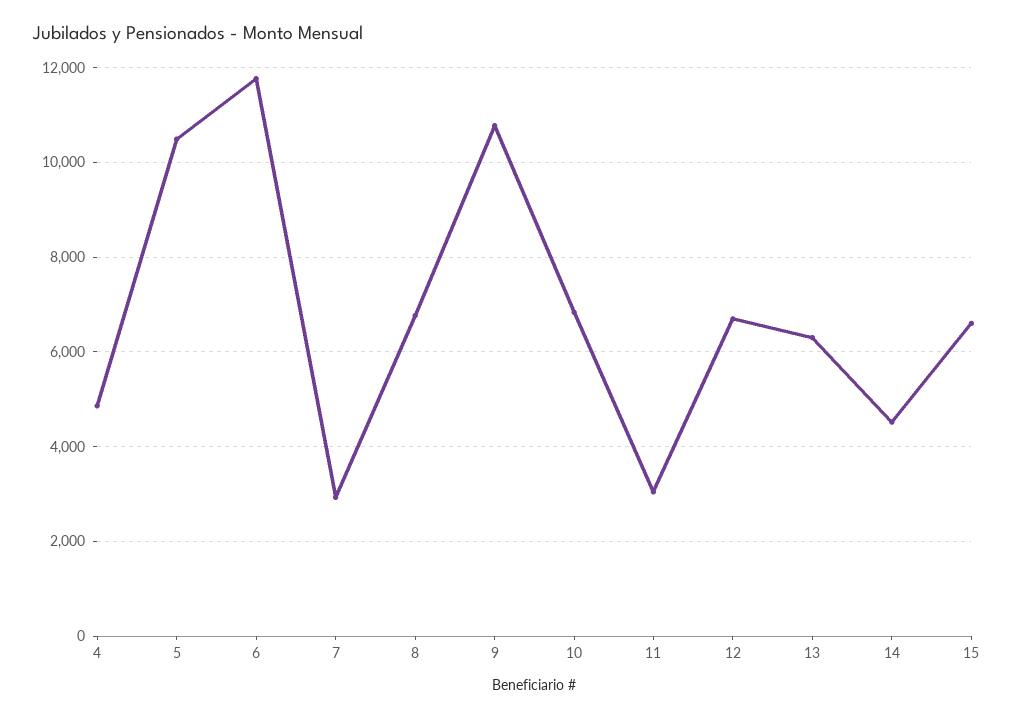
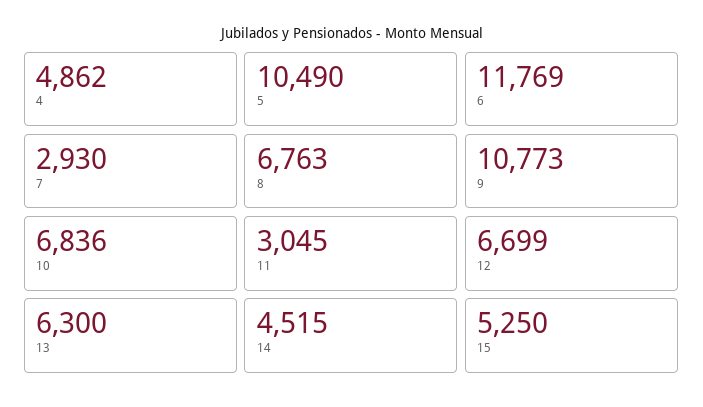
  {
    "4": 4862,
    "5": 10490,
    "6": 11769,
    "7": 2930,
    "8": 6763,
    "9": 10773,
    "10": 6836,
    "11": 3045,
    "12": 6699,
    "13": 6300,
    "14": 4515,
-   "15": 6600
+   "15": 5250
  }

